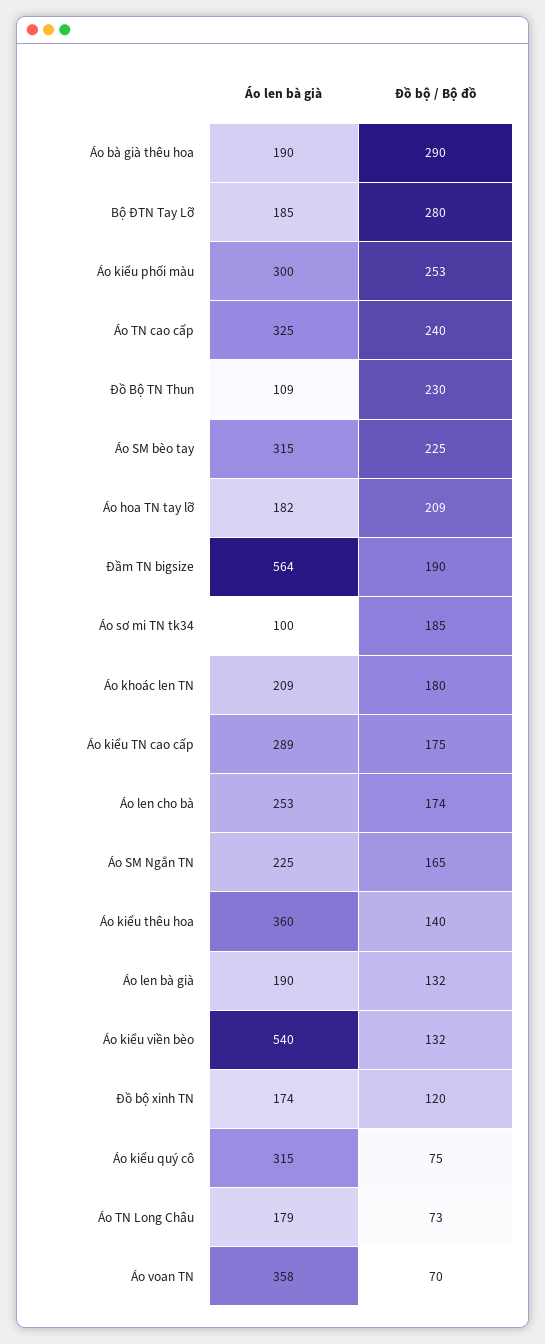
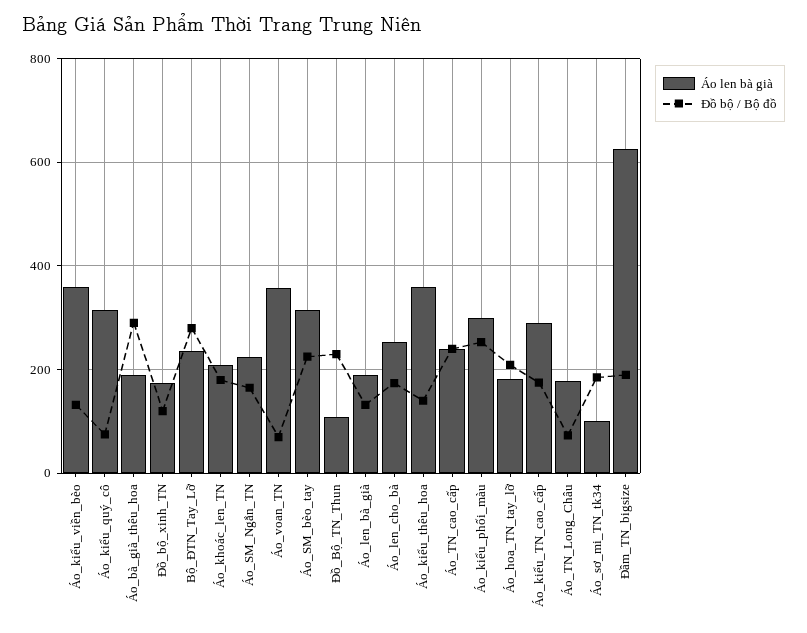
  {
    "Áo len bà già": {
      "Áo bà già thêu hoa": 190,
-     "Bộ ĐTN Tay Lỡ": 185,
+     "Bộ ĐTN Tay Lỡ": 240,
      "Áo kiểu phối màu": 300,
-     "Áo TN cao cấp": 325,
+     "Áo TN cao cấp": 240,
      "Đồ Bộ TN Thun": 109,
      "Áo SM bèo tay": 315,
      "Áo hoa TN tay lỡ": 182,
-     "Đầm TN bigsize": 564,
+     "Đầm TN bigsize": 620,
      "Áo sơ mi TN tk34": 100,
      "Áo khoác len TN": 209,
      "Áo kiểu TN cao cấp": 289,
      "Áo len cho bà": 253,
      "Áo SM Ngắn TN": 225,
      "Áo kiểu thêu hoa": 360,
      "Áo len bà già": 190,
-     "Áo kiểu viền bèo": 540,
+     "Áo kiểu viền bèo": 360,
      "Đồ bộ xinh TN": 174,
      "Áo kiểu quý cô": 315,
      "Áo TN Long Châu": 179,
      "Áo voan TN": 358
    },
    "Đồ bộ / Bộ đồ": {
      "Áo bà già thêu hoa": 290,
      "Bộ ĐTN Tay Lỡ": 280,
      "Áo kiểu phối màu": 253,
      "Áo TN cao cấp": 240,
      "Đồ Bộ TN Thun": 230,
      "Áo SM bèo tay": 225,
      "Áo hoa TN tay lỡ": 209,
      "Đầm TN bigsize": 190,
      "Áo sơ mi TN tk34": 185,
      "Áo khoác len TN": 180,
      "Áo kiểu TN cao cấp": 175,
      "Áo len cho bà": 174,
      "Áo SM Ngắn TN": 165,
      "Áo kiểu thêu hoa": 140,
      "Áo len bà già": 132,
      "Áo kiểu viền bèo": 132,
      "Đồ bộ xinh TN": 120,
      "Áo kiểu quý cô": 75,
      "Áo TN Long Châu": 73,
      "Áo voan TN": 70
    }
  }

